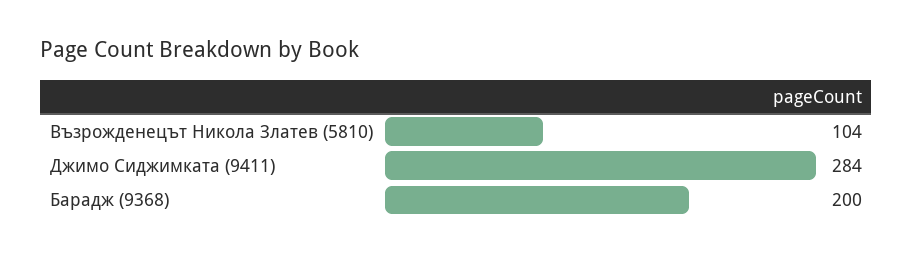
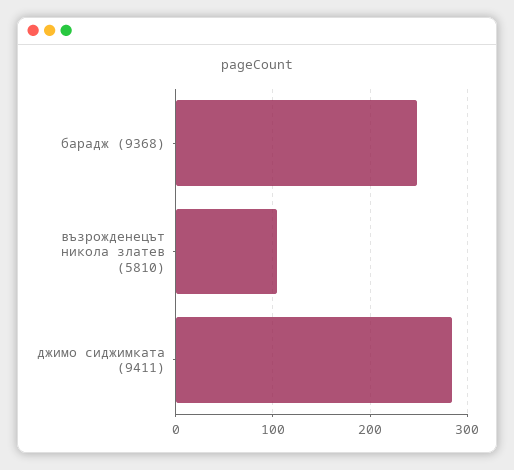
  {
    "Възрожденецът Никола Златев (5810)": 104,
    "Джимо Сиджимката (9411)": 284,
-   "Барадж (9368)": 200
+   "Барадж (9368)": 250
  }

